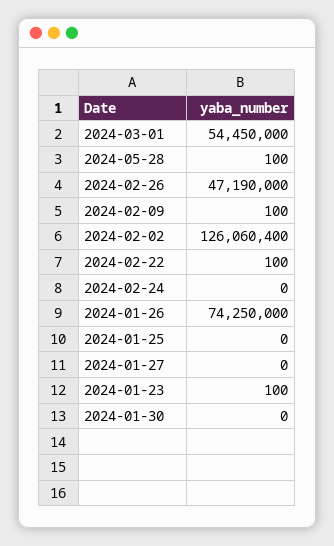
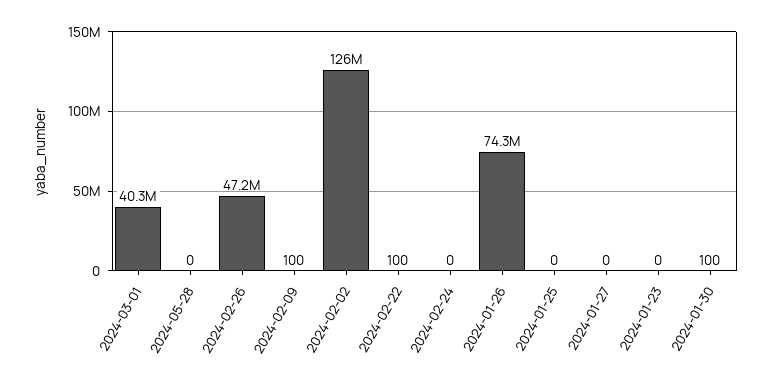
  {
-   "2024-03-01": 54450000,
+   "2024-03-01": 40300000,
-   "2024-05-28": 100,
+   "2024-05-28": 0,
    "2024-02-26": 47190000,
    "2024-02-09": 100,
    "2024-02-02": 126060400,
    "2024-02-22": 100,
    "2024-02-24": 0,
    "2024-01-26": 74250000,
    "2024-01-25": 0,
    "2024-01-27": 0,
-   "2024-01-23": 100,
+   "2024-01-23": 0,
-   "2024-01-30": 0
+   "2024-01-30": 100
  }

